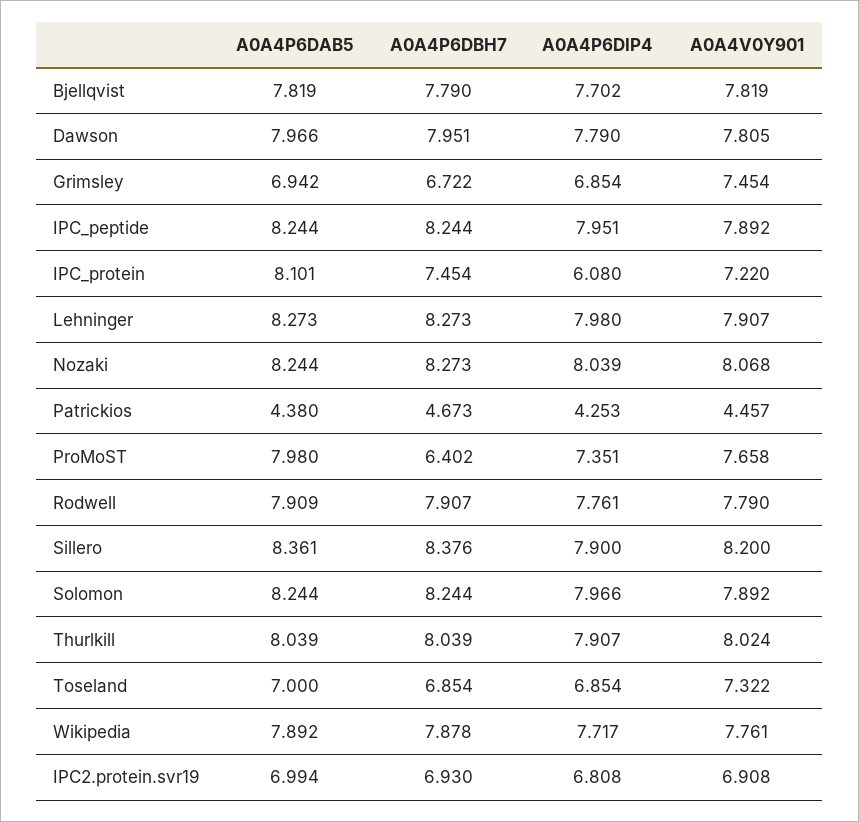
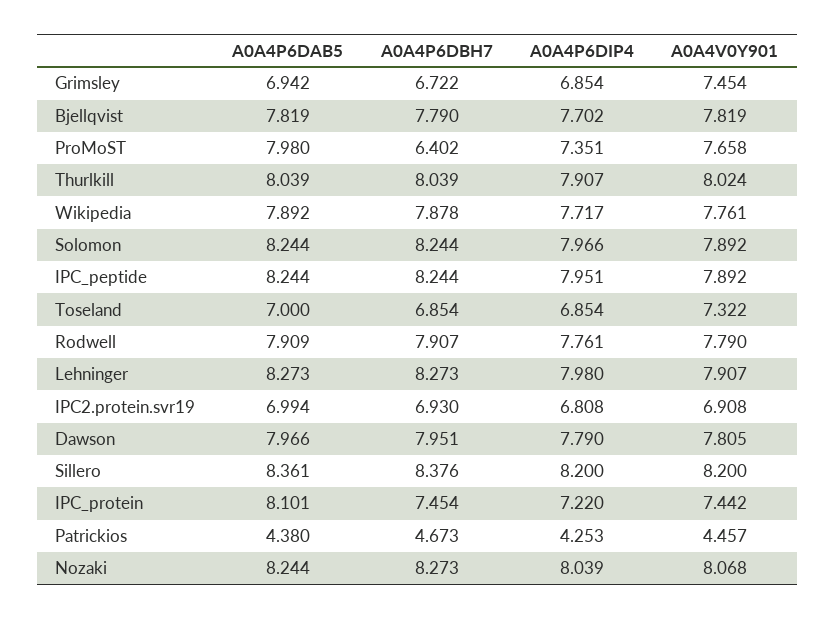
  {
    "A0A4P6DAB5": {
      "Bjellqvist": 7.819,
      "Dawson": 7.966,
      "Grimsley": 6.942,
      "IPC_peptide": 8.244,
      "IPC_protein": 8.101,
      "Lehninger": 8.273,
      "Nozaki": 8.244,
      "Patrickios": 4.38,
      "ProMoST": 7.98,
      "Rodwell": 7.909,
      "Sillero": 8.361,
      "Solomon": 8.244,
      "Thurlkill": 8.039,
      "Toseland": 7,
      "Wikipedia": 7.892,
      "IPC2.protein.svr19": 6.994
    },
    "A0A4P6DBH7": {
      "Bjellqvist": 7.79,
      "Dawson": 7.951,
      "Grimsley": 6.722,
      "IPC_peptide": 8.244,
      "IPC_protein": 7.454,
      "Lehninger": 8.273,
      "Nozaki": 8.273,
      "Patrickios": 4.673,
      "ProMoST": 6.402,
      "Rodwell": 7.907,
      "Sillero": 8.376,
      "Solomon": 8.244,
      "Thurlkill": 8.039,
      "Toseland": 6.854,
      "Wikipedia": 7.878,
      "IPC2.protein.svr19": 6.93
    },
    "A0A4P6DIP4": {
      "Bjellqvist": 7.702,
      "Dawson": 7.79,
      "Grimsley": 6.854,
      "IPC_peptide": 7.951,
-     "IPC_protein": 6.08,
+     "IPC_protein": 7.22,
      "Lehninger": 7.98,
      "Nozaki": 8.039,
      "Patrickios": 4.253,
      "ProMoST": 7.351,
      "Rodwell": 7.761,
-     "Sillero": 7.9,
+     "Sillero": 8.2,
      "Solomon": 7.966,
      "Thurlkill": 7.907,
      "Toseland": 6.854,
      "Wikipedia": 7.717,
      "IPC2.protein.svr19": 6.808
    },
    "A0A4V0Y901": {
      "Bjellqvist": 7.819,
      "Dawson": 7.805,
      "Grimsley": 7.454,
      "IPC_peptide": 7.892,
-     "IPC_protein": 7.22,
+     "IPC_protein": 7.442,
      "Lehninger": 7.907,
      "Nozaki": 8.068,
      "Patrickios": 4.457,
      "ProMoST": 7.658,
      "Rodwell": 7.79,
      "Sillero": 8.2,
      "Solomon": 7.892,
      "Thurlkill": 8.024,
      "Toseland": 7.322,
      "Wikipedia": 7.761,
      "IPC2.protein.svr19": 6.908
    }
  }

